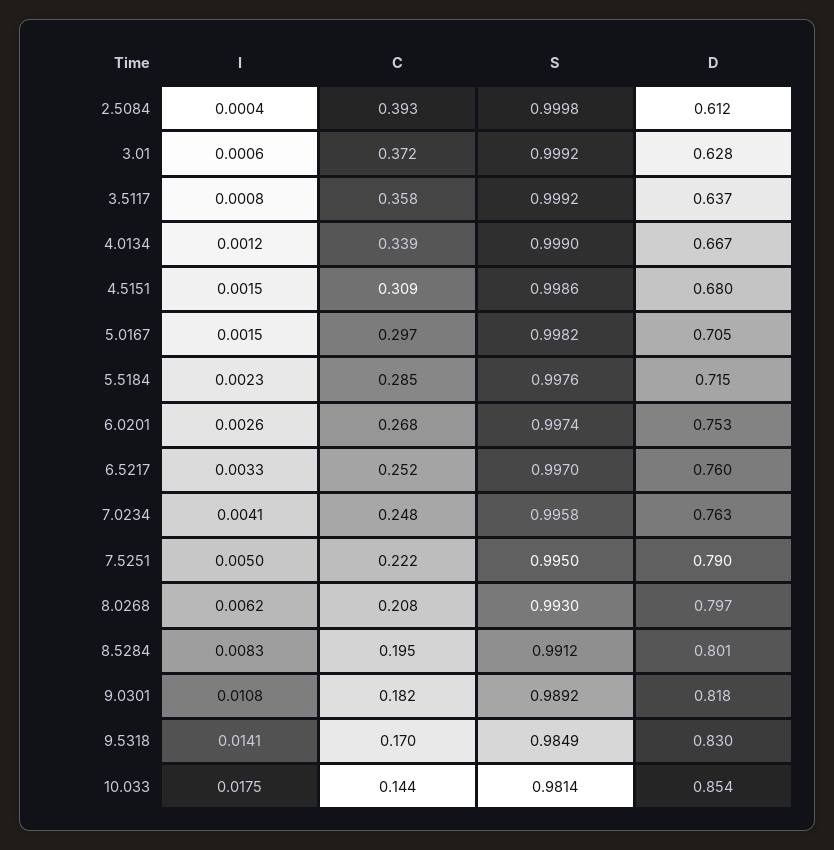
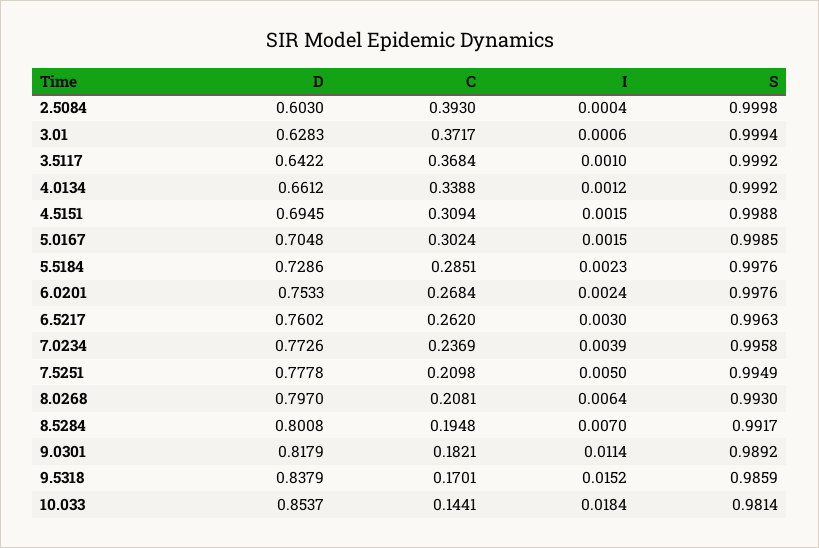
  {
    "I": {
      "2.5084": 0.0004,
      "3.01": 0.0006,
-     "3.5117": 0.0008,
+     "3.5117": 0.001,
      "4.0134": 0.0012,
      "4.5151": 0.0015,
      "5.0167": 0.0015,
      "5.5184": 0.0023,
-     "6.0201": 0.0026,
+     "6.0201": 0.0024,
-     "6.5217": 0.0033,
+     "6.5217": 0.003,
-     "7.0234": 0.0041,
+     "7.0234": 0.0039,
      "7.5251": 0.005,
-     "8.0268": 0.0062,
+     "8.0268": 0.0064,
-     "8.5284": 0.0083,
+     "8.5284": 0.007,
-     "9.0301": 0.0108,
+     "9.0301": 0.0114,
-     "9.5318": 0.0141,
+     "9.5318": 0.0152,
-     "10.033": 0.0175
+     "10.033": 0.0184
    },
    "C": {
      "2.5084": 0.393,
      "3.01": 0.3717,
-     "3.5117": 0.358,
+     "3.5117": 0.3684,
      "4.0134": 0.3388,
      "4.5151": 0.3094,
-     "5.0167": 0.297,
+     "5.0167": 0.3024,
      "5.5184": 0.2851,
      "6.0201": 0.2684,
-     "6.5217": 0.252,
+     "6.5217": 0.262,
-     "7.0234": 0.248,
+     "7.0234": 0.2369,
-     "7.5251": 0.222,
+     "7.5251": 0.2098,
      "8.0268": 0.2081,
      "8.5284": 0.1948,
      "9.0301": 0.1821,
      "9.5318": 0.1701,
      "10.033": 0.1441
    },
    "S": {
      "2.5084": 0.9998,
-     "3.01": 0.9992,
+     "3.01": 0.9994,
      "3.5117": 0.9992,
-     "4.0134": 0.999,
+     "4.0134": 0.9992,
-     "4.5151": 0.9986,
+     "4.5151": 0.9988,
-     "5.0167": 0.9982,
+     "5.0167": 0.9985,
      "5.5184": 0.9976,
-     "6.0201": 0.9974,
+     "6.0201": 0.9976,
-     "6.5217": 0.997,
+     "6.5217": 0.9963,
      "7.0234": 0.9958,
-     "7.5251": 0.995,
+     "7.5251": 0.9949,
      "8.0268": 0.993,
-     "8.5284": 0.9912,
+     "8.5284": 0.9917,
      "9.0301": 0.9892,
-     "9.5318": 0.9849,
+     "9.5318": 0.9859,
      "10.033": 0.9814
    },
    "D": {
-     "2.5084": 0.612,
+     "2.5084": 0.603,
      "3.01": 0.6283,
-     "3.5117": 0.637,
+     "3.5117": 0.6422,
-     "4.0134": 0.667,
+     "4.0134": 0.6612,
-     "4.5151": 0.68,
+     "4.5151": 0.6945,
      "5.0167": 0.7048,
-     "5.5184": 0.715,
+     "5.5184": 0.7286,
      "6.0201": 0.7533,
      "6.5217": 0.7602,
-     "7.0234": 0.763,
+     "7.0234": 0.7726,
-     "7.5251": 0.79,
+     "7.5251": 0.7778,
      "8.0268": 0.797,
      "8.5284": 0.8008,
      "9.0301": 0.8179,
-     "9.5318": 0.83,
+     "9.5318": 0.8379,
      "10.033": 0.8537
    }
  }

